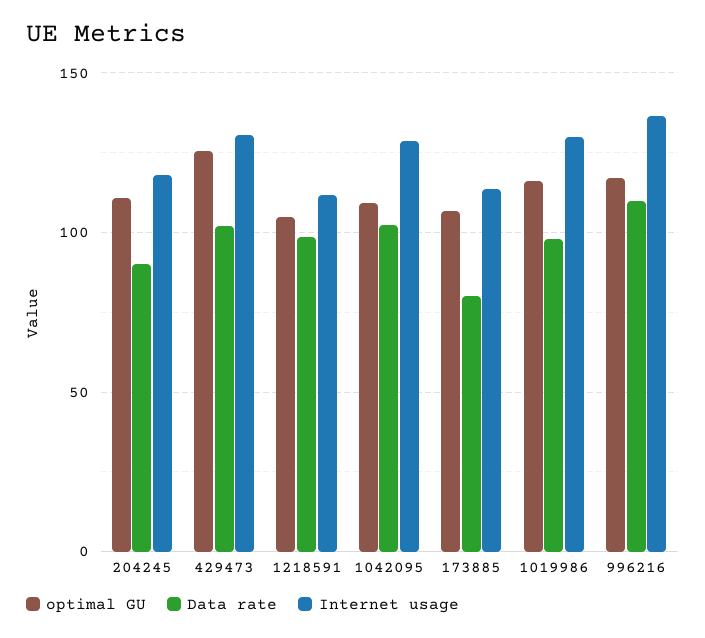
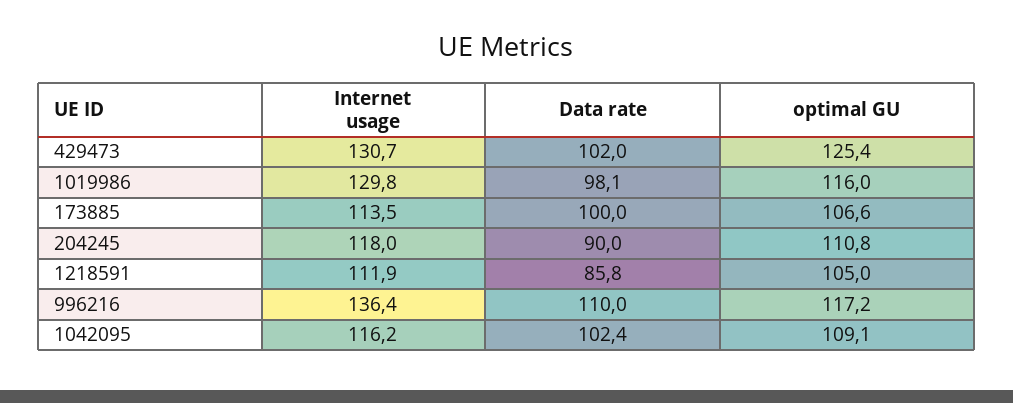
  {
    "optimal GU": {
      "204245": 110.8,
      "429473": 125.4,
      "1218591": 105,
      "1042095": 109.1,
      "173885": 106.6,
      "1019986": 116,
      "996216": 117.2
    },
    "Data rate": {
      "204245": 90,
      "429473": 102,
-     "1218591": 100,
+     "1218591": 85.8,
      "1042095": 102.4,
-     "173885": 80,
+     "173885": 100,
      "1019986": 98.1,
      "996216": 110
    },
    "Internet usage": {
      "204245": 118,
      "429473": 130.7,
      "1218591": 111.9,
-     "1042095": 130,
+     "1042095": 116.2,
      "173885": 113.5,
      "1019986": 129.8,
      "996216": 136.4
    }
  }

